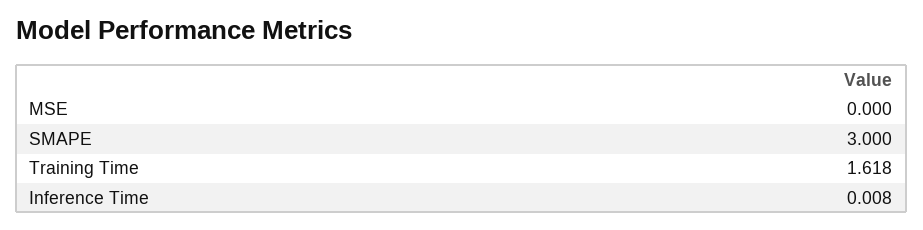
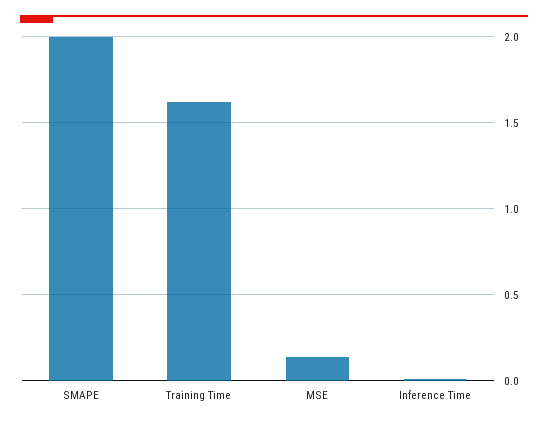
  {
-   "MSE": 0,
+   "MSE": 0.15,
-   "SMAPE": 3,
+   "SMAPE": 2,
    "Training Time": 1.618,
    "Inference Time": 0.008
  }

